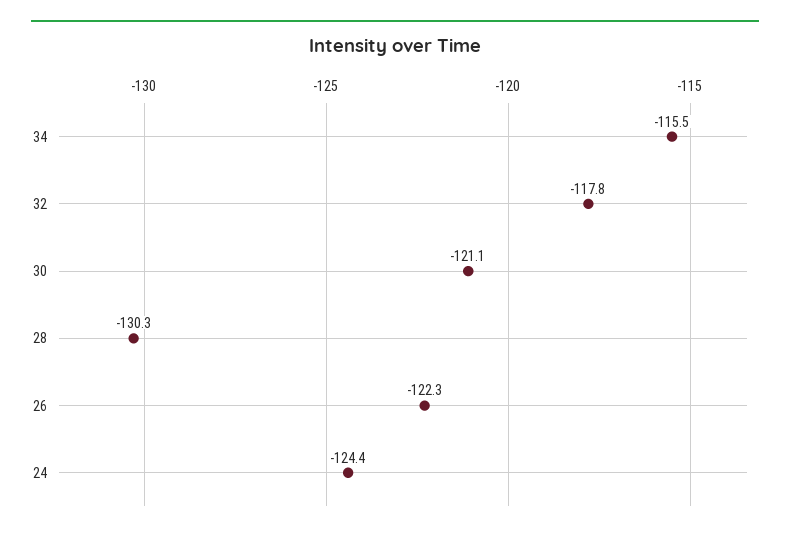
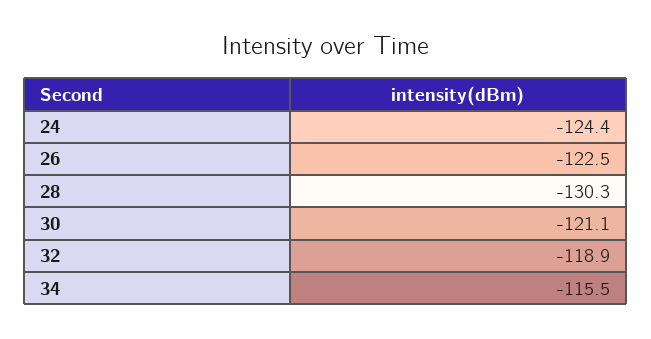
  {
    "34": -115.5,
-   "32": -117.8,
+   "32": -118.9,
    "30": -121.1,
    "28": -130.3,
-   "26": -122.3,
+   "26": -122.5,
    "24": -124.4
  }

